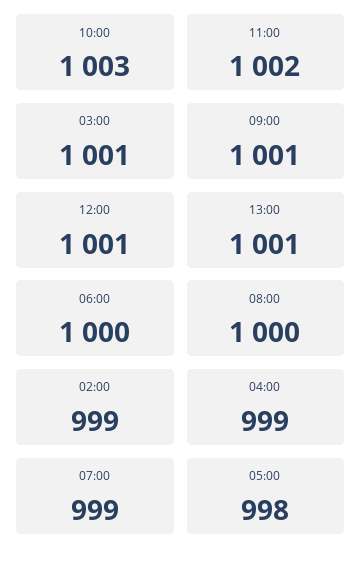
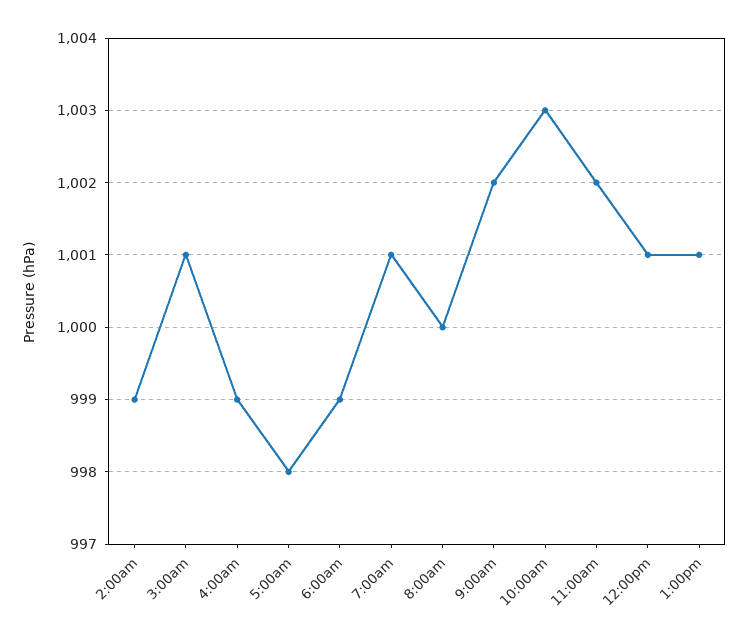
  {
    "10:00": 1003,
    "11:00": 1002,
    "03:00": 1001,
-   "09:00": 1001,
+   "09:00": 1002,
    "12:00": 1001,
    "13:00": 1001,
-   "06:00": 1000,
+   "06:00": 999,
    "08:00": 1000,
    "02:00": 999,
    "04:00": 999,
-   "07:00": 999,
+   "07:00": 1001,
    "05:00": 998
  }

